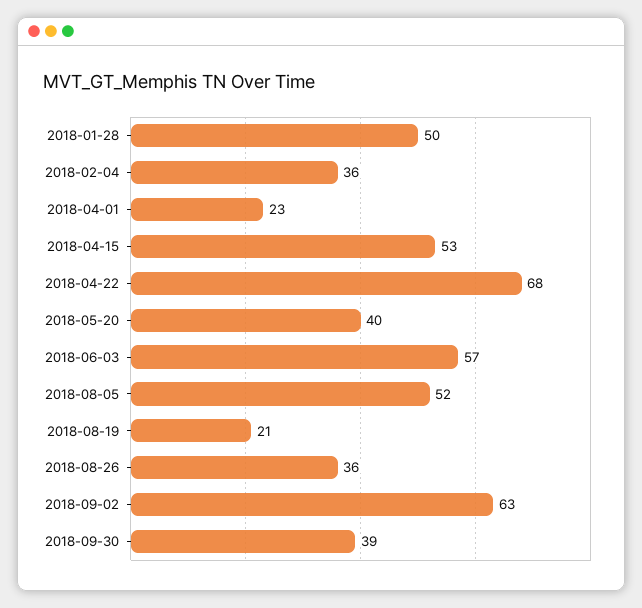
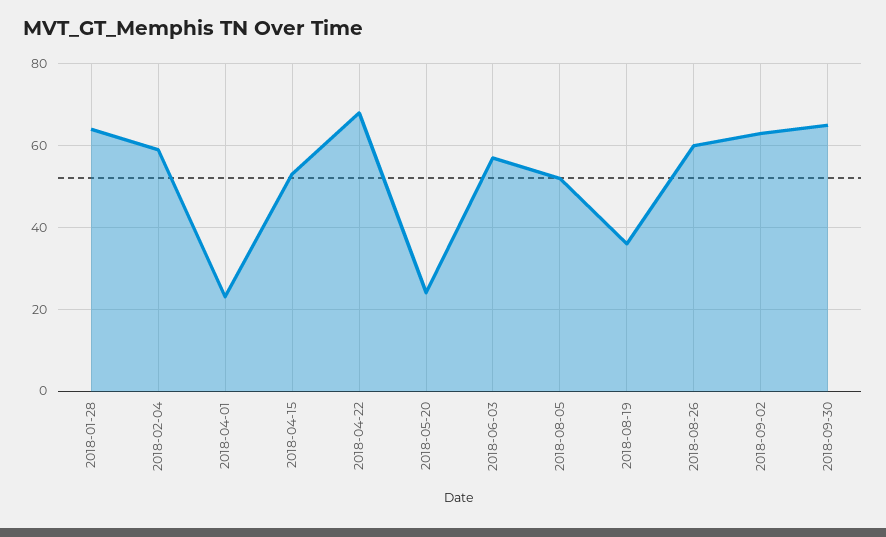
  {
-   "2018-01-28": 50,
+   "2018-01-28": 65,
-   "2018-02-04": 36,
+   "2018-02-04": 60,
    "2018-04-01": 23,
    "2018-04-15": 53,
    "2018-04-22": 68,
-   "2018-05-20": 40,
+   "2018-05-20": 25,
    "2018-06-03": 57,
    "2018-08-05": 52,
-   "2018-08-19": 21,
+   "2018-08-19": 35,
-   "2018-08-26": 36,
+   "2018-08-26": 60,
    "2018-09-02": 63,
-   "2018-09-30": 39
+   "2018-09-30": 65
  }

